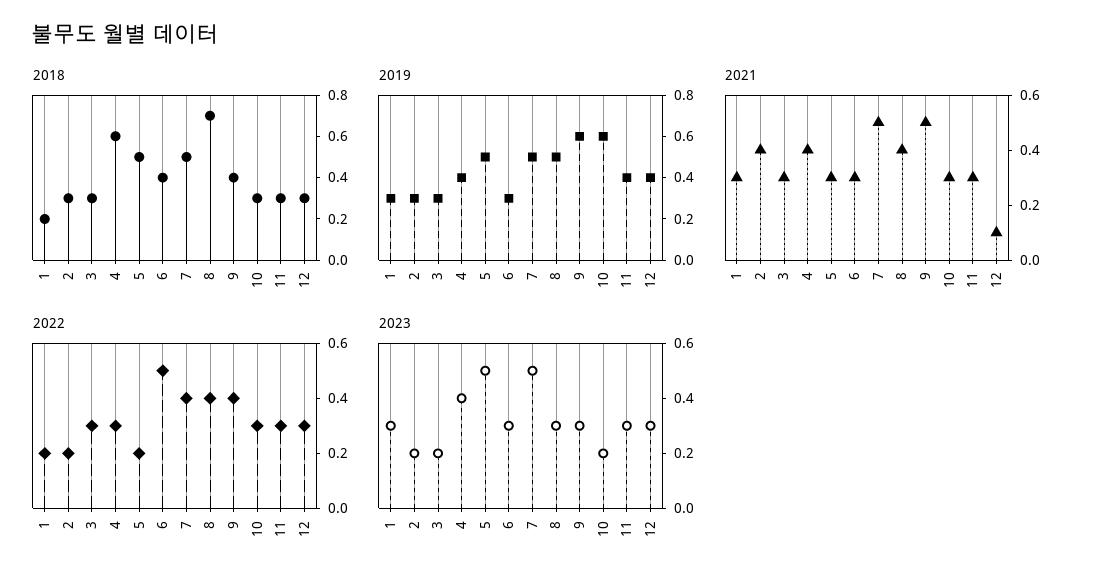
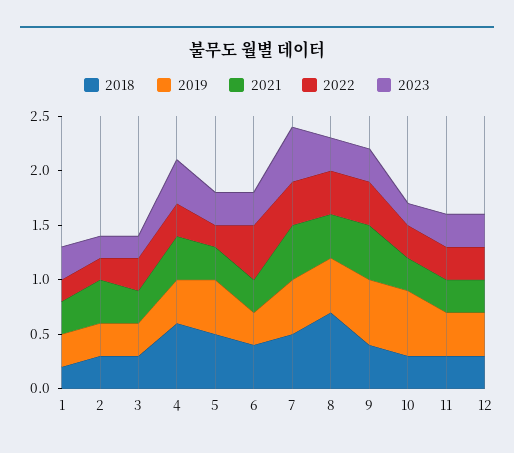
  {
    "2018": {
      "1": 0.2,
      "2": 0.3,
      "3": 0.3,
      "4": 0.6,
      "5": 0.5,
      "6": 0.4,
      "7": 0.5,
      "8": 0.7,
      "9": 0.4,
      "10": 0.3,
      "11": 0.3,
      "12": 0.3
    },
    "2019": {
      "1": 0.3,
      "2": 0.3,
      "3": 0.3,
      "4": 0.4,
      "5": 0.5,
      "6": 0.3,
      "7": 0.5,
      "8": 0.5,
      "9": 0.6,
      "10": 0.6,
      "11": 0.4,
      "12": 0.4
    },
    "2021": {
      "1": 0.3,
      "2": 0.4,
      "3": 0.3,
      "4": 0.4,
      "5": 0.3,
      "6": 0.3,
      "7": 0.5,
      "8": 0.4,
      "9": 0.5,
      "10": 0.3,
      "11": 0.3,
-     "12": 0.1
+     "12": 0.3
    },
    "2022": {
      "1": 0.2,
      "2": 0.2,
      "3": 0.3,
      "4": 0.3,
      "5": 0.2,
      "6": 0.5,
      "7": 0.4,
      "8": 0.4,
      "9": 0.4,
      "10": 0.3,
      "11": 0.3,
      "12": 0.3
    },
    "2023": {
      "1": 0.3,
      "2": 0.2,
      "3": 0.2,
      "4": 0.4,
-     "5": 0.5,
+     "5": 0.3,
      "6": 0.3,
      "7": 0.5,
      "8": 0.3,
      "9": 0.3,
      "10": 0.2,
      "11": 0.3,
      "12": 0.3
    }
  }

